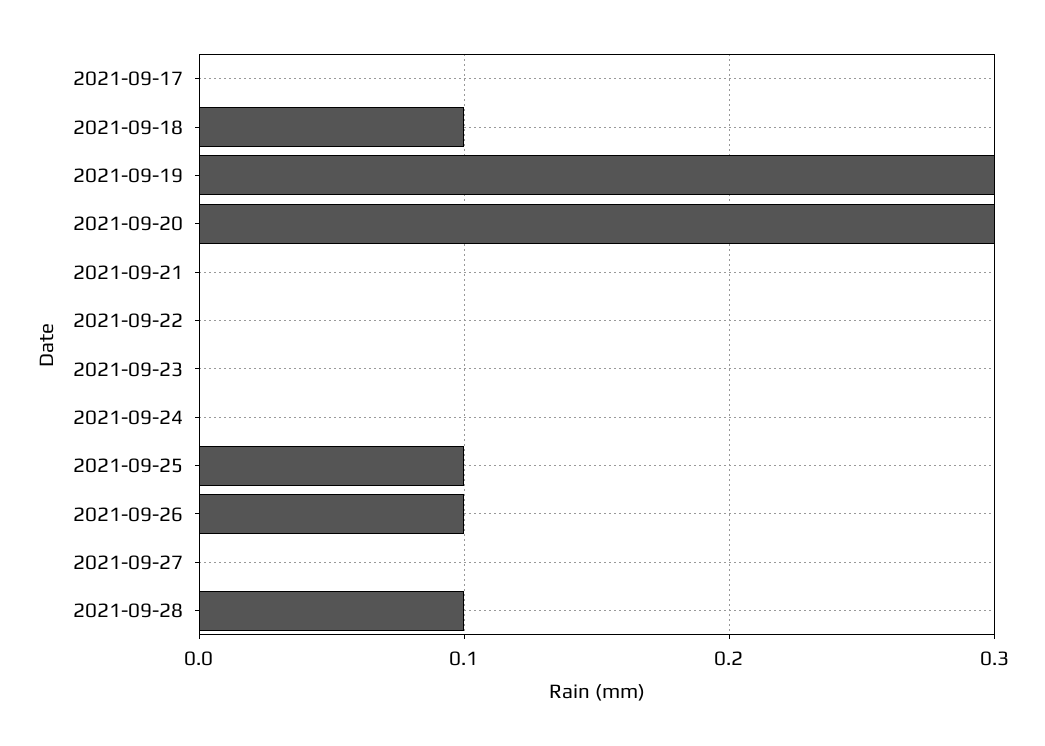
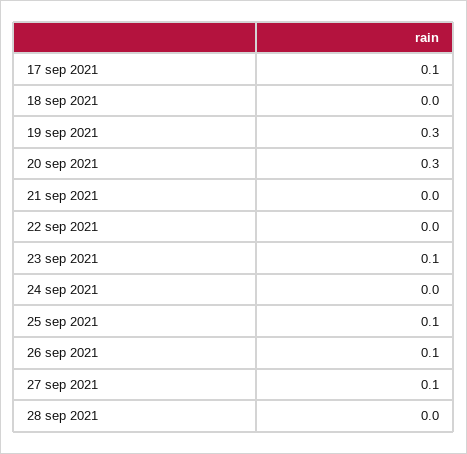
  {
-   "2021-09-17": 0,
+   "2021-09-17": 0.1,
-   "2021-09-18": 0.1,
+   "2021-09-18": 0,
    "2021-09-19": 0.3,
    "2021-09-20": 0.3,
    "2021-09-21": 0,
    "2021-09-22": 0,
-   "2021-09-23": 0,
+   "2021-09-23": 0.1,
    "2021-09-24": 0,
    "2021-09-25": 0.1,
    "2021-09-26": 0.1,
-   "2021-09-27": 0,
+   "2021-09-27": 0.1,
-   "2021-09-28": 0.1
+   "2021-09-28": 0
  }

